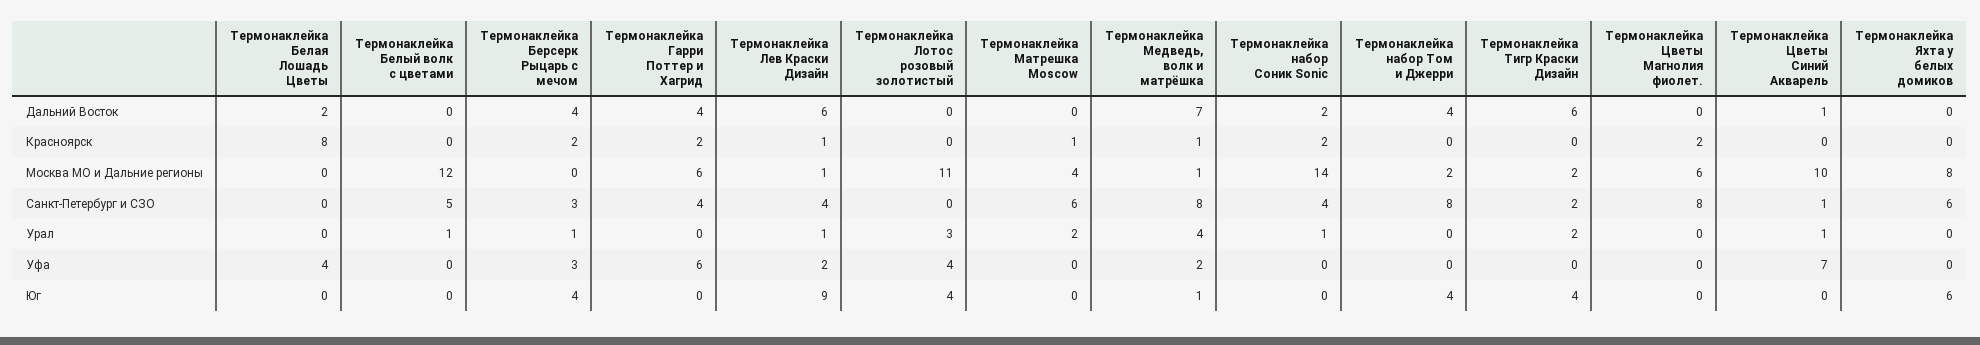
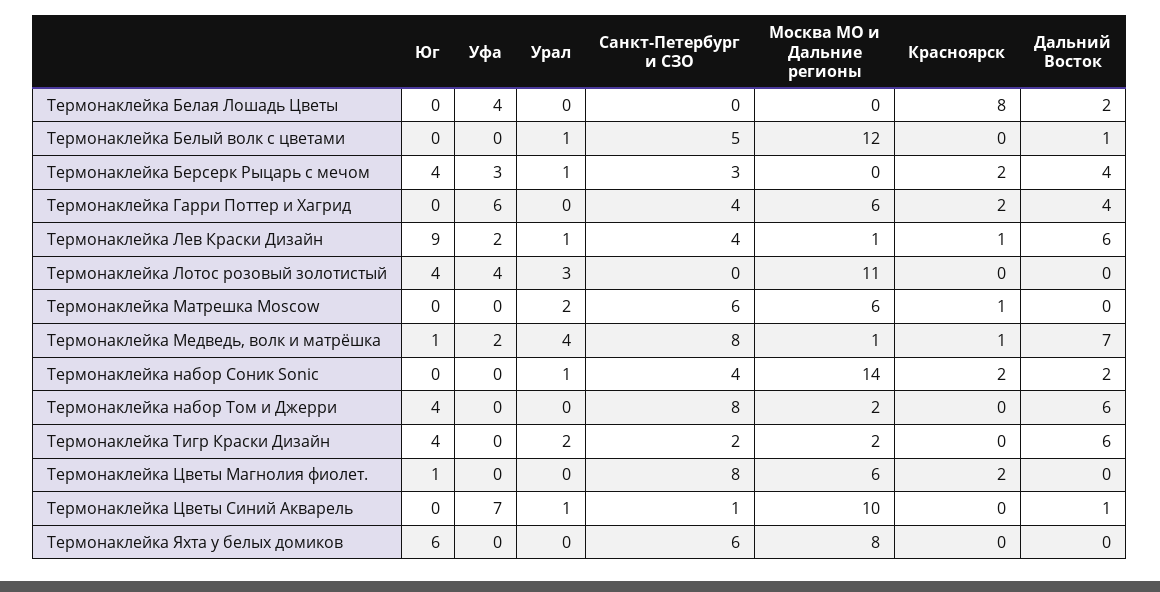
  {
    "Термонаклейка Белая Лошадь Цветы": {
      "Дальний Восток": 2,
      "Красноярск": 8,
      "Москва МО и Дальние регионы": 0,
      "Санкт-Петербург и СЗО": 0,
      "Урал": 0,
      "Уфа": 4,
      "Юг": 0
    },
    "Термонаклейка Белый волк с цветами": {
-     "Дальний Восток": 0,
+     "Дальний Восток": 1,
      "Красноярск": 0,
      "Москва МО и Дальние регионы": 12,
      "Санкт-Петербург и СЗО": 5,
      "Урал": 1,
      "Уфа": 0,
      "Юг": 0
    },
    "Термонаклейка Берсерк Рыцарь с мечом": {
      "Дальний Восток": 4,
      "Красноярск": 2,
      "Москва МО и Дальние регионы": 0,
      "Санкт-Петербург и СЗО": 3,
      "Урал": 1,
      "Уфа": 3,
      "Юг": 4
    },
    "Термонаклейка Гарри Поттер и Хагрид": {
      "Дальний Восток": 4,
      "Красноярск": 2,
      "Москва МО и Дальние регионы": 6,
      "Санкт-Петербург и СЗО": 4,
      "Урал": 0,
      "Уфа": 6,
      "Юг": 0
    },
    "Термонаклейка Лев Краски Дизайн": {
      "Дальний Восток": 6,
      "Красноярск": 1,
      "Москва МО и Дальние регионы": 1,
      "Санкт-Петербург и СЗО": 4,
      "Урал": 1,
      "Уфа": 2,
      "Юг": 9
    },
    "Термонаклейка Лотос розовый золотистый": {
      "Дальний Восток": 0,
      "Красноярск": 0,
      "Москва МО и Дальние регионы": 11,
      "Санкт-Петербург и СЗО": 0,
      "Урал": 3,
      "Уфа": 4,
      "Юг": 4
    },
    "Термонаклейка Матрешка Moscow": {
      "Дальний Восток": 0,
      "Красноярск": 1,
-     "Москва МО и Дальние регионы": 4,
+     "Москва МО и Дальние регионы": 6,
      "Санкт-Петербург и СЗО": 6,
      "Урал": 2,
      "Уфа": 0,
      "Юг": 0
    },
    "Термонаклейка Медведь, волк и матрёшка": {
      "Дальний Восток": 7,
      "Красноярск": 1,
      "Москва МО и Дальние регионы": 1,
      "Санкт-Петербург и СЗО": 8,
      "Урал": 4,
      "Уфа": 2,
      "Юг": 1
    },
    "Термонаклейка набор Соник Sonic": {
      "Дальний Восток": 2,
      "Красноярск": 2,
      "Москва МО и Дальние регионы": 14,
      "Санкт-Петербург и СЗО": 4,
      "Урал": 1,
      "Уфа": 0,
      "Юг": 0
    },
    "Термонаклейка набор Том и Джерри": {
-     "Дальний Восток": 4,
+     "Дальний Восток": 6,
      "Красноярск": 0,
      "Москва МО и Дальние регионы": 2,
      "Санкт-Петербург и СЗО": 8,
      "Урал": 0,
      "Уфа": 0,
      "Юг": 4
    },
    "Термонаклейка Тигр Краски Дизайн": {
      "Дальний Восток": 6,
      "Красноярск": 0,
      "Москва МО и Дальние регионы": 2,
      "Санкт-Петербург и СЗО": 2,
      "Урал": 2,
      "Уфа": 0,
      "Юг": 4
    },
    "Термонаклейка Цветы Магнолия фиолет.": {
      "Дальний Восток": 0,
      "Красноярск": 2,
      "Москва МО и Дальние регионы": 6,
      "Санкт-Петербург и СЗО": 8,
      "Урал": 0,
      "Уфа": 0,
-     "Юг": 0
+     "Юг": 1
    },
    "Термонаклейка Цветы Синий Акварель": {
      "Дальний Восток": 1,
      "Красноярск": 0,
      "Москва МО и Дальние регионы": 10,
      "Санкт-Петербург и СЗО": 1,
      "Урал": 1,
      "Уфа": 7,
      "Юг": 0
    },
    "Термонаклейка Яхта у белых домиков": {
      "Дальний Восток": 0,
      "Красноярск": 0,
      "Москва МО и Дальние регионы": 8,
      "Санкт-Петербург и СЗО": 6,
      "Урал": 0,
      "Уфа": 0,
      "Юг": 6
    }
  }

